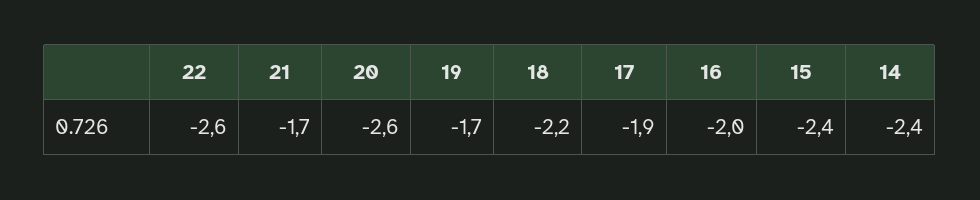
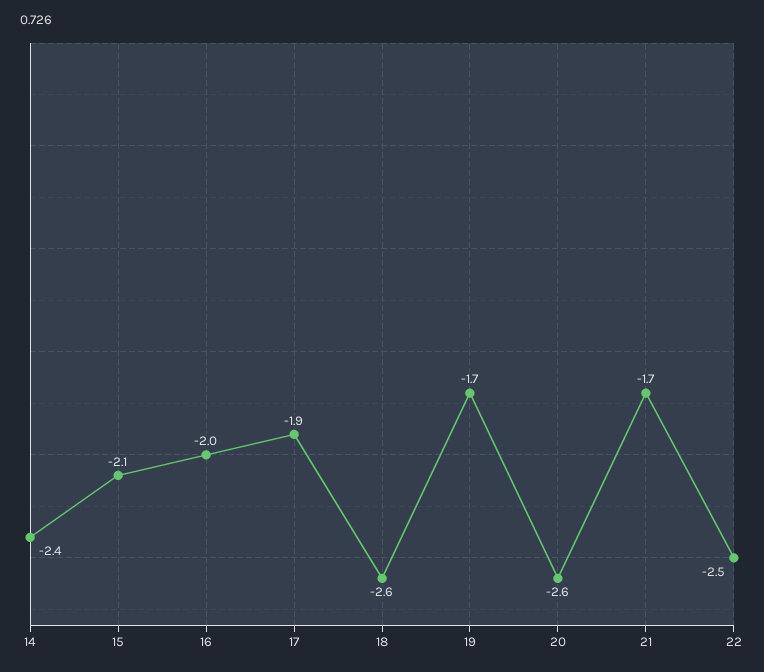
  {
-   "22": -2.6,
+   "22": -2.5,
    "21": -1.7,
    "20": -2.6,
    "19": -1.7,
-   "18": -2.2,
+   "18": -2.6,
    "17": -1.9,
    "16": -2,
-   "15": -2.4,
+   "15": -2.1,
    "14": -2.4
  }

